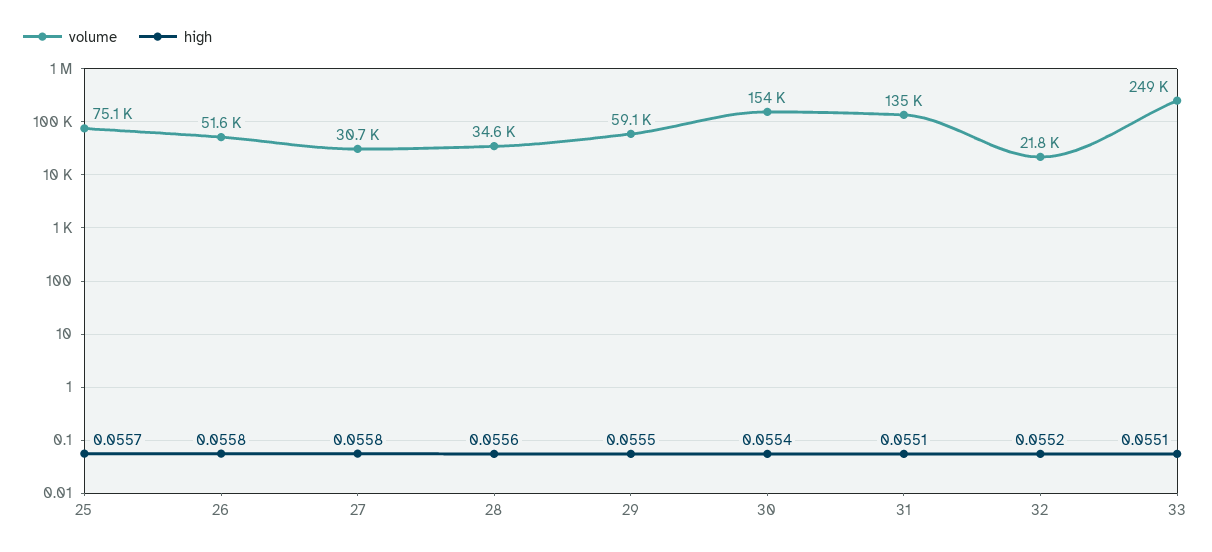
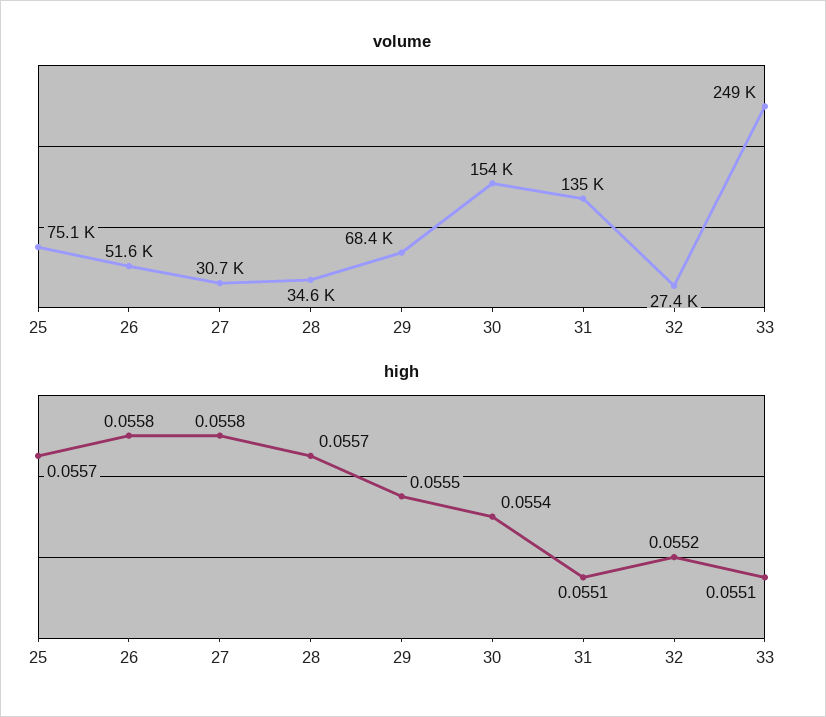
  {
    "volume": {
      "25": 75100,
      "26": 51600,
      "27": 30700,
      "28": 34600,
-     "29": 59100,
+     "29": 68400,
      "30": 154000,
      "31": 135000,
-     "32": 21800,
+     "32": 27400,
      "33": 249000
    },
    "high": {
      "25": 0.0557,
      "26": 0.0558,
      "27": 0.0558,
-     "28": 0.0556,
+     "28": 0.0557,
      "29": 0.0555,
      "30": 0.0554,
      "31": 0.0551,
      "32": 0.0552,
      "33": 0.0551
    }
  }

